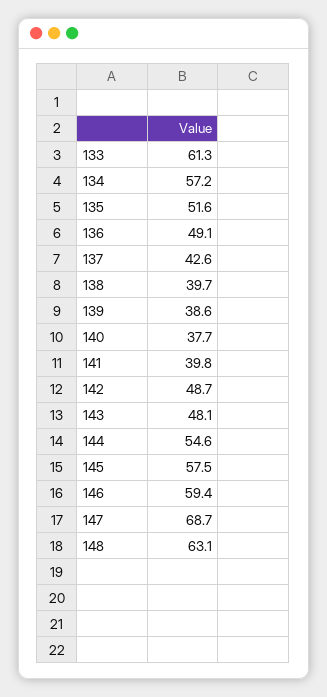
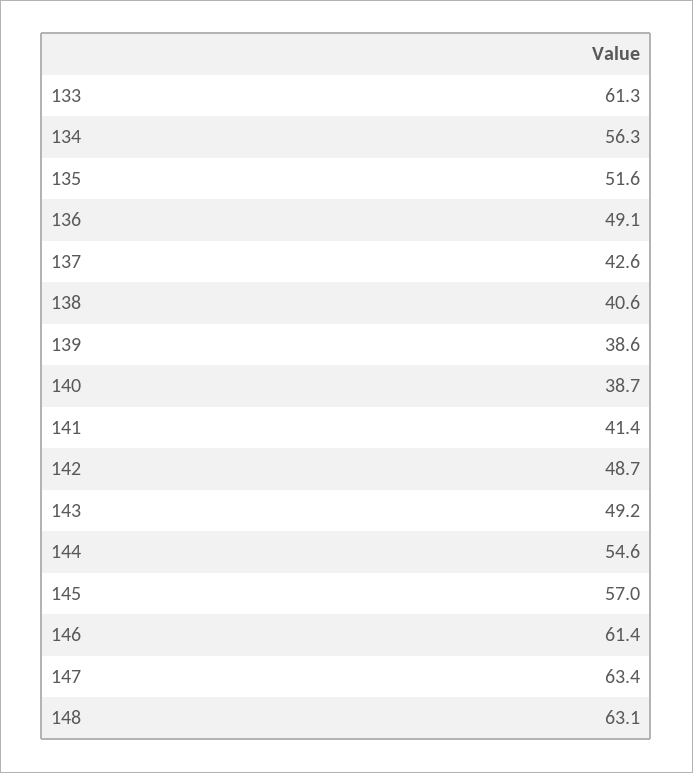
  {
    "133": 61.3,
-   "134": 57.2,
+   "134": 56.3,
    "135": 51.6,
    "136": 49.1,
    "137": 42.6,
-   "138": 39.7,
+   "138": 40.6,
    "139": 38.6,
-   "140": 37.7,
+   "140": 38.7,
-   "141": 39.8,
+   "141": 41.4,
    "142": 48.7,
-   "143": 48.1,
+   "143": 49.2,
    "144": 54.6,
-   "145": 57.5,
+   "145": 57,
-   "146": 59.4,
+   "146": 61.4,
-   "147": 68.7,
+   "147": 63.4,
    "148": 63.1
  }

